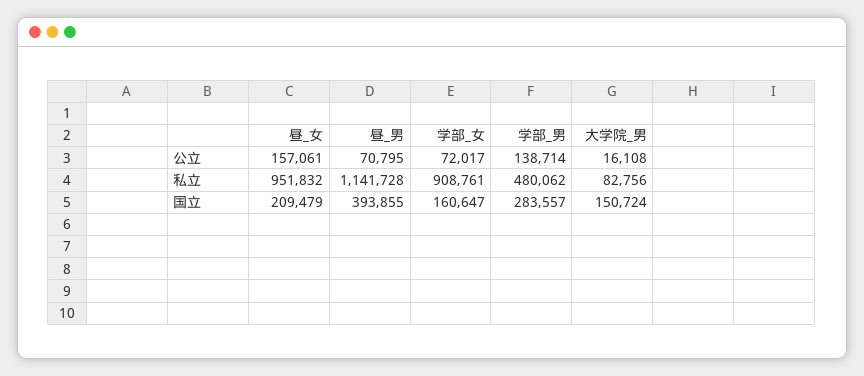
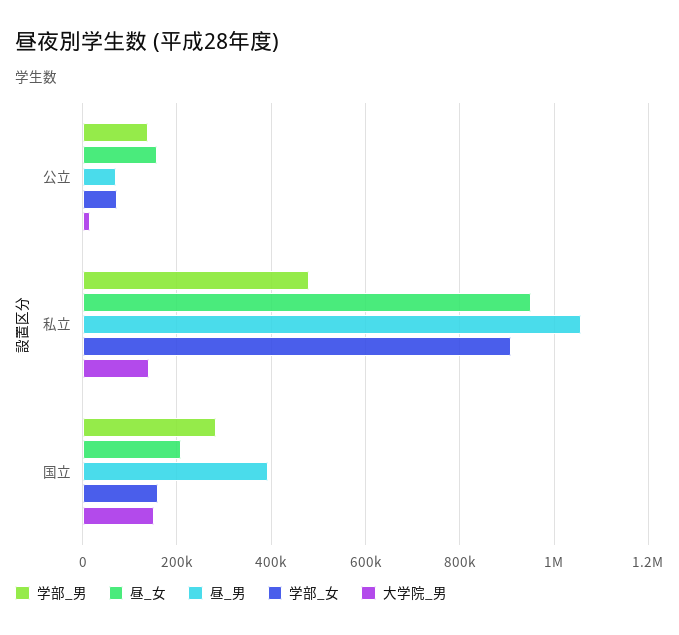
  {
    "昼_女": {
      "公立": 157061,
      "私立": 951832,
      "国立": 209479
    },
    "昼_男": {
      "公立": 70795,
-     "私立": 1141728,
+     "私立": 1060000,
      "国立": 393855
    },
    "学部_女": {
      "公立": 72017,
      "私立": 908761,
      "国立": 160647
    },
    "学部_男": {
      "公立": 138714,
      "私立": 480062,
      "国立": 283557
    },
    "大学院_男": {
      "公立": 16108,
-     "私立": 82756,
+     "私立": 140000,
      "国立": 150724
    }
  }

